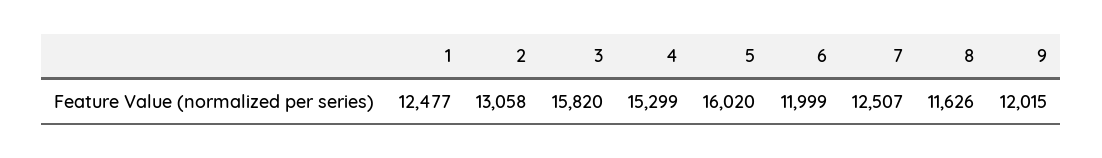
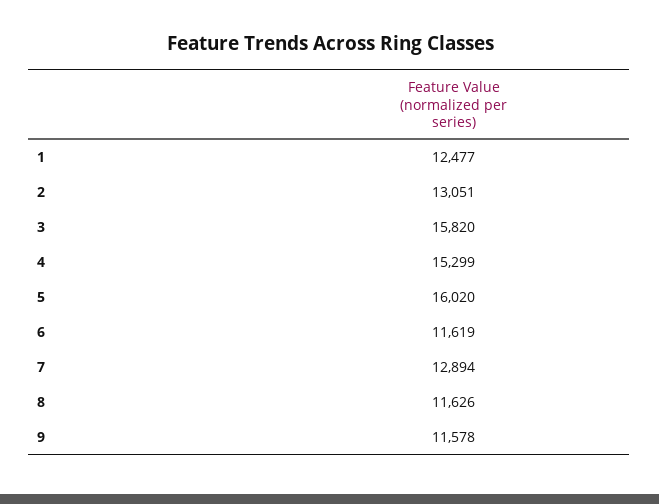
  {
    "1": 12477,
-   "2": 13058,
+   "2": 13051,
    "3": 15820,
    "4": 15299,
    "5": 16020,
-   "6": 11999,
+   "6": 11619,
-   "7": 12507,
+   "7": 12894,
    "8": 11626,
-   "9": 12015
+   "9": 11578
  }

